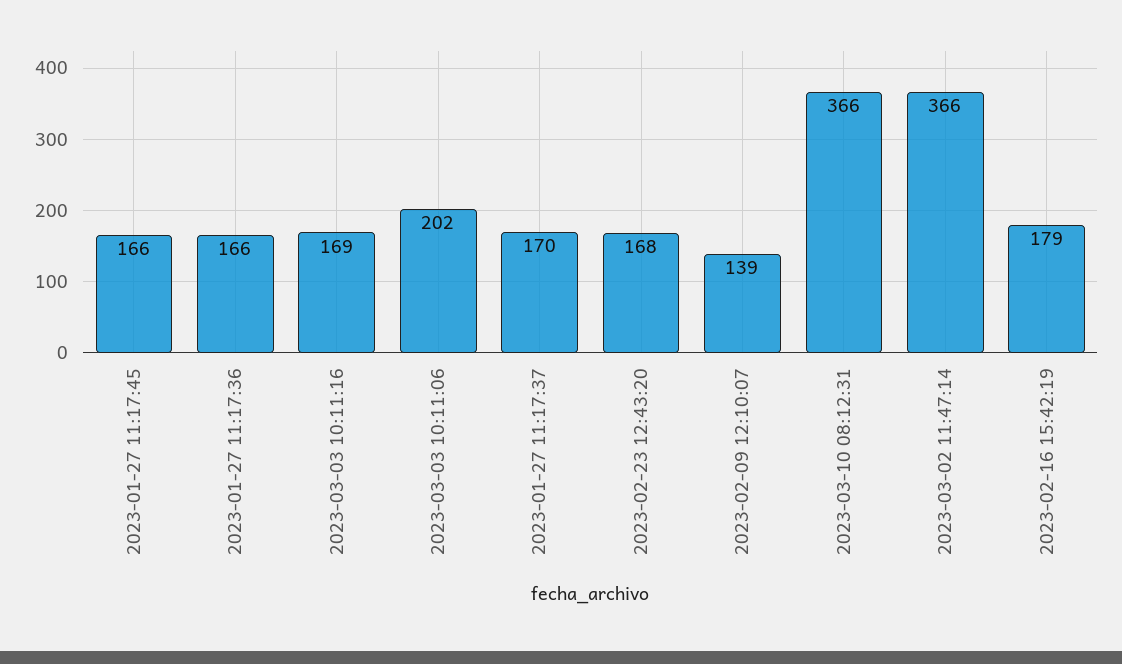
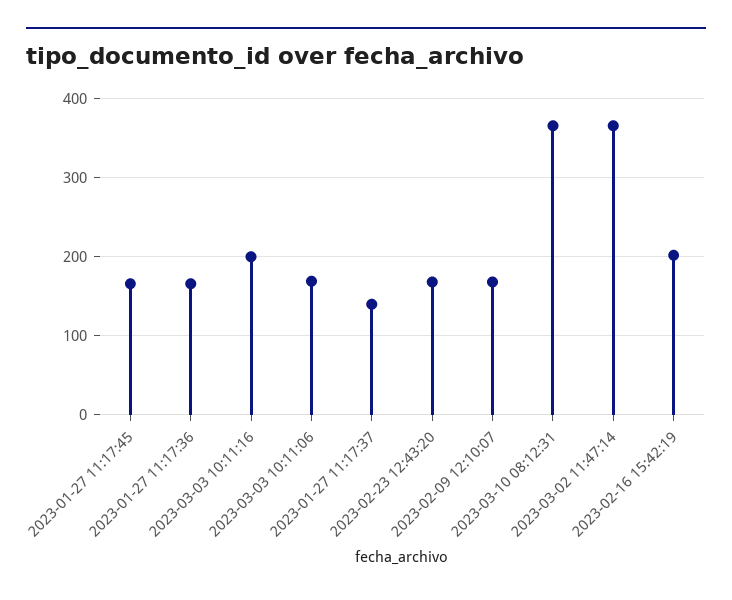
  {
    "2023-01-27 11:17:45": 166,
    "2023-01-27 11:17:36": 166,
-   "2023-03-03 10:11:16": 169,
+   "2023-03-03 10:11:16": 200,
-   "2023-03-03 10:11:06": 202,
+   "2023-03-03 10:11:06": 170,
-   "2023-01-27 11:17:37": 170,
+   "2023-01-27 11:17:37": 140,
    "2023-02-23 12:43:20": 168,
-   "2023-02-09 12:10:07": 139,
+   "2023-02-09 12:10:07": 170,
    "2023-03-10 08:12:31": 366,
    "2023-03-02 11:47:14": 366,
-   "2023-02-16 15:42:19": 179
+   "2023-02-16 15:42:19": 200
  }

